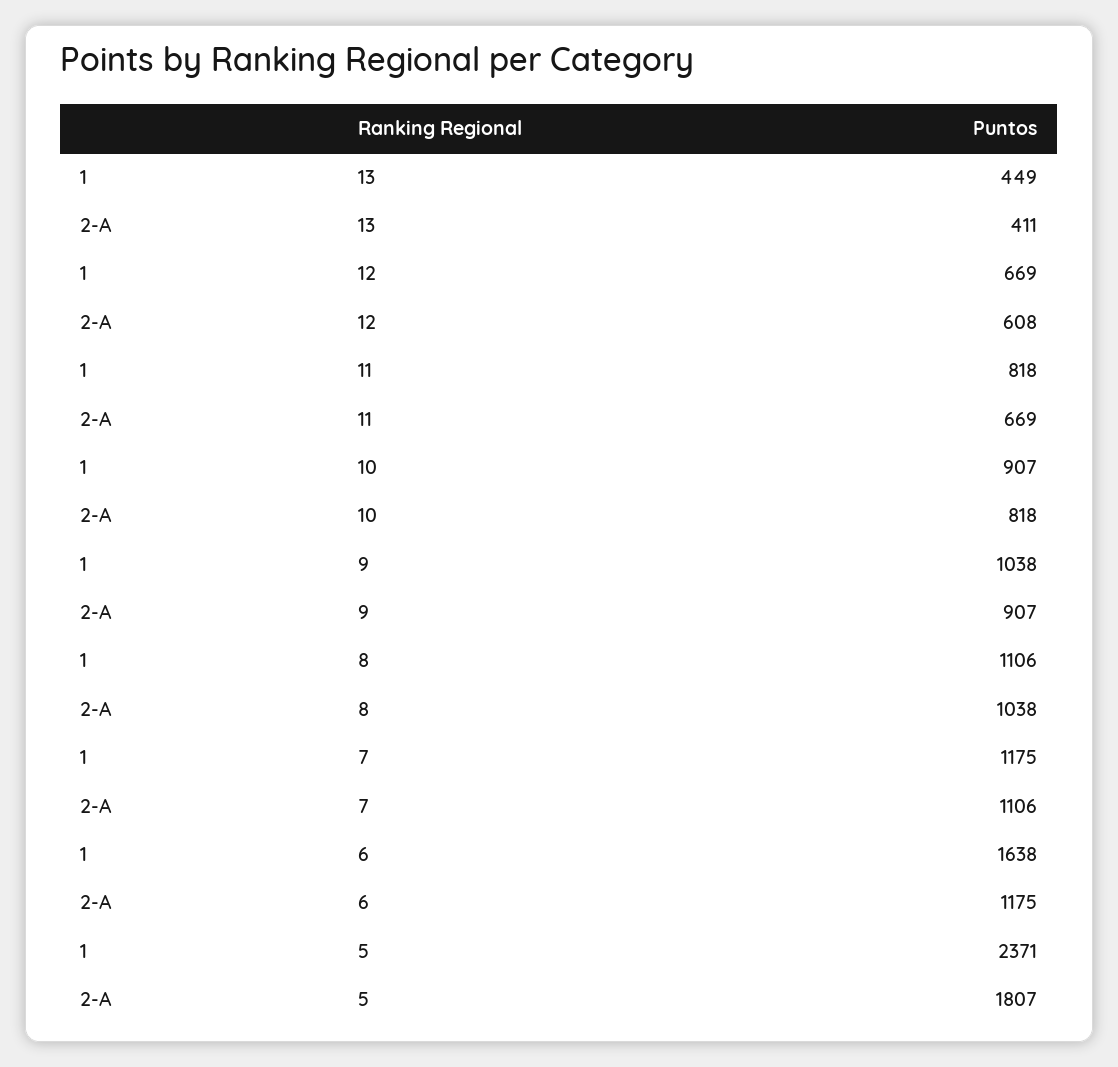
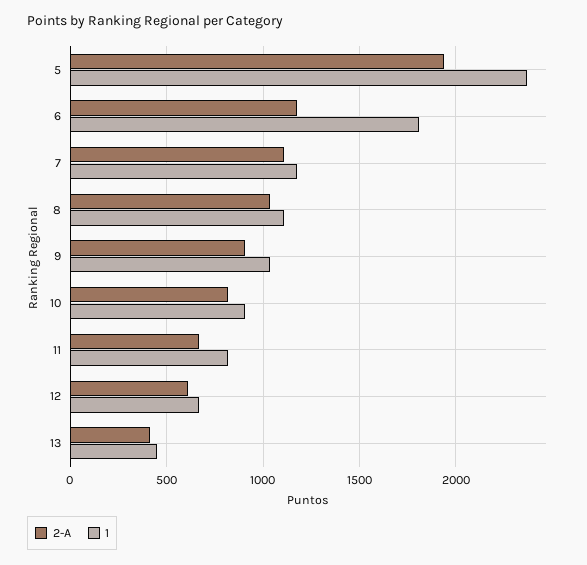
  {
    "1": {
      "13": 449,
      "12": 669,
      "11": 818,
      "10": 907,
      "9": 1038,
      "8": 1106,
      "7": 1175,
-     "6": 1638,
+     "6": 1800,
      "5": 2371
    },
    "2-A": {
      "13": 411,
      "12": 608,
      "11": 669,
      "10": 818,
      "9": 907,
      "8": 1038,
      "7": 1106,
      "6": 1175,
-     "5": 1807
+     "5": 1950
    }
  }

